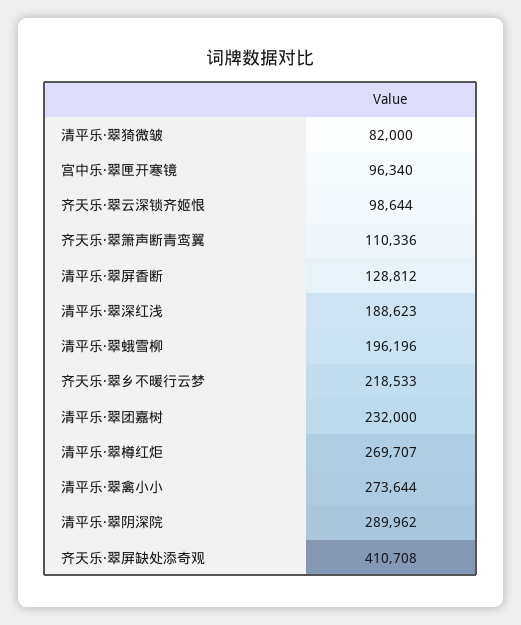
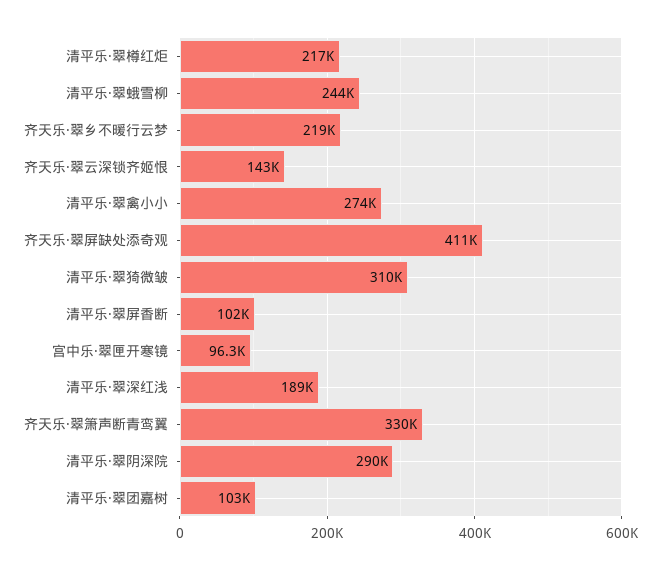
  {
-   "清平乐·翠猗微皱": 82000,
+   "清平乐·翠猗微皱": 310000,
    "宫中乐·翠匣开寒镜": 96340,
-   "齐天乐·翠云深锁齐姬恨": 98644,
+   "齐天乐·翠云深锁齐姬恨": 143000,
-   "齐天乐·翠箫声断青鸾翼": 110336,
+   "齐天乐·翠箫声断青鸾翼": 330000,
-   "清平乐·翠屏香断": 128812,
+   "清平乐·翠屏香断": 102000,
    "清平乐·翠深红浅": 188623,
-   "清平乐·翠蛾雪柳": 196196,
+   "清平乐·翠蛾雪柳": 244000,
    "齐天乐·翠乡不暖行云梦": 218533,
-   "清平乐·翠团嘉树": 232000,
+   "清平乐·翠团嘉树": 103000,
-   "清平乐·翠樽红炬": 269707,
+   "清平乐·翠樽红炬": 217000,
    "清平乐·翠禽小小": 273644,
    "清平乐·翠阴深院": 289962,
    "齐天乐·翠屏缺处添奇观": 410708
  }

